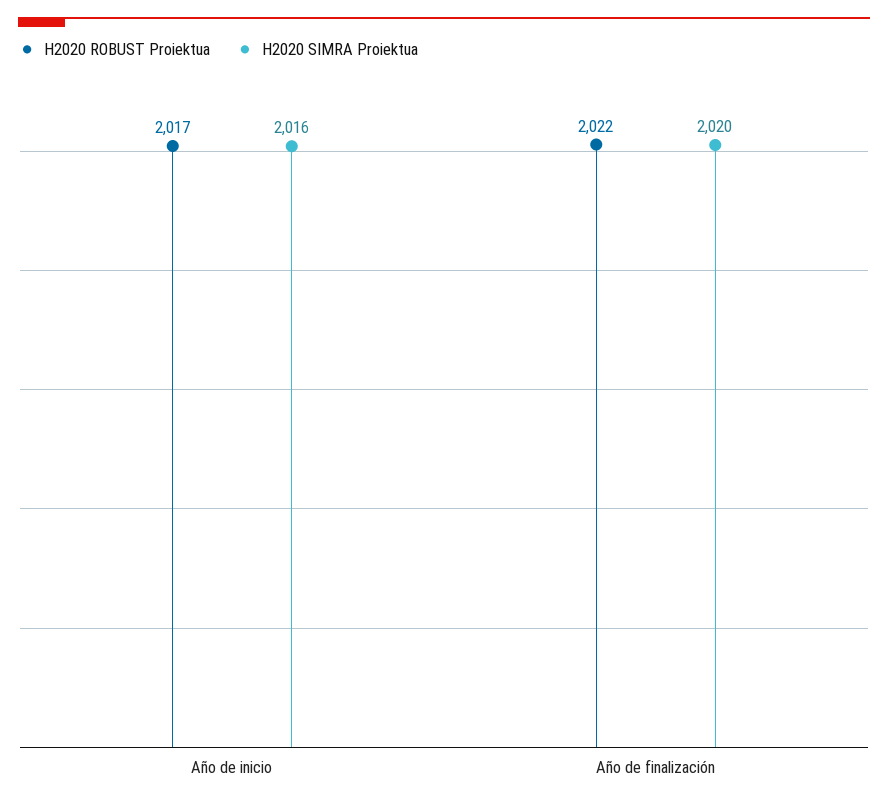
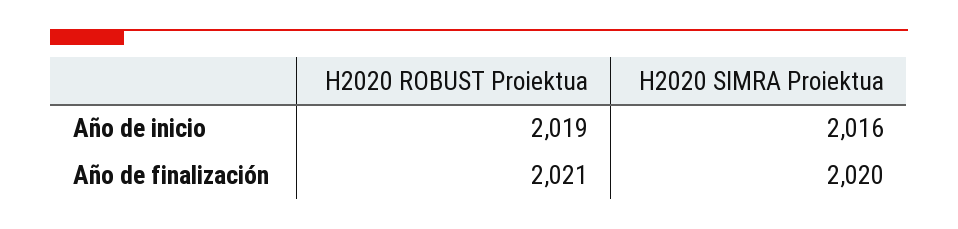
  {
    "H2020 ROBUST Proiektua": {
-     "Año de inicio": 2017,
+     "Año de inicio": 2019,
-     "Año de finalización": 2022
+     "Año de finalización": 2021
    },
    "H2020 SIMRA Proiektua": {
      "Año de inicio": 2016,
      "Año de finalización": 2020
    }
  }

